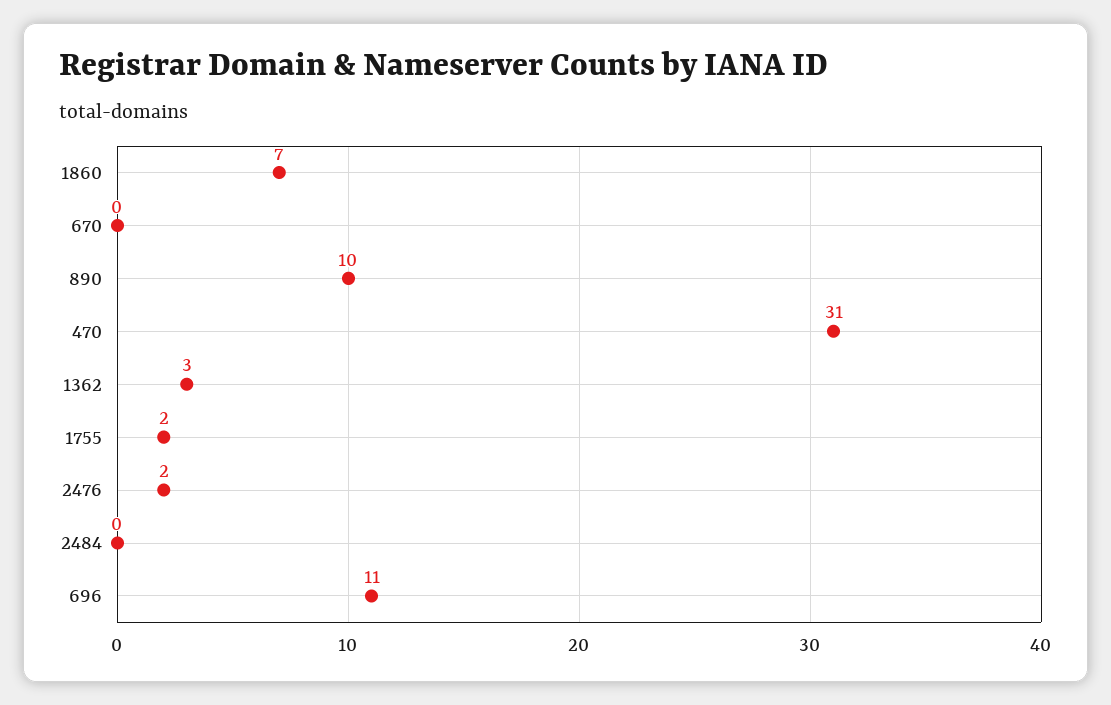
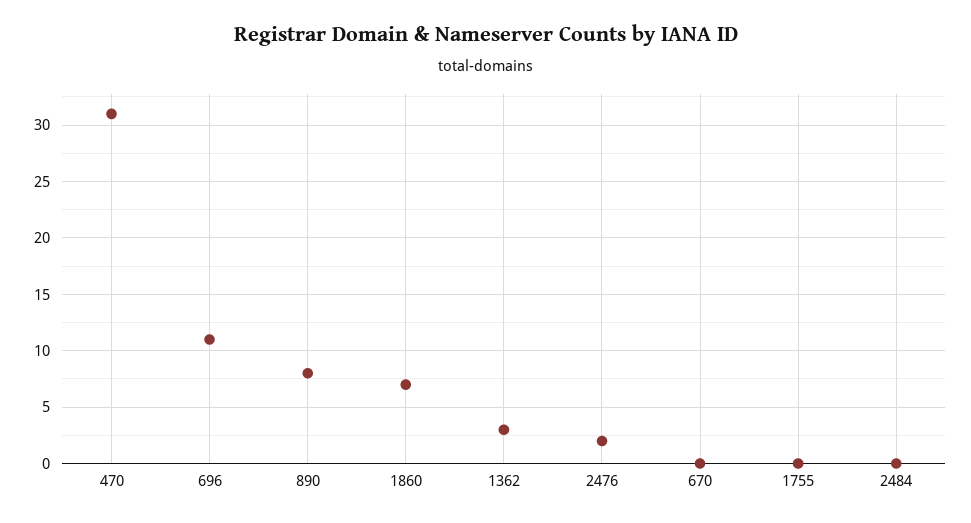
  {
    "1860": 7,
    "670": 0,
-   "890": 10,
+   "890": 8,
    "470": 31,
    "1362": 3,
-   "1755": 2,
+   "1755": 0,
    "2476": 2,
    "2484": 0,
    "696": 11
  }

